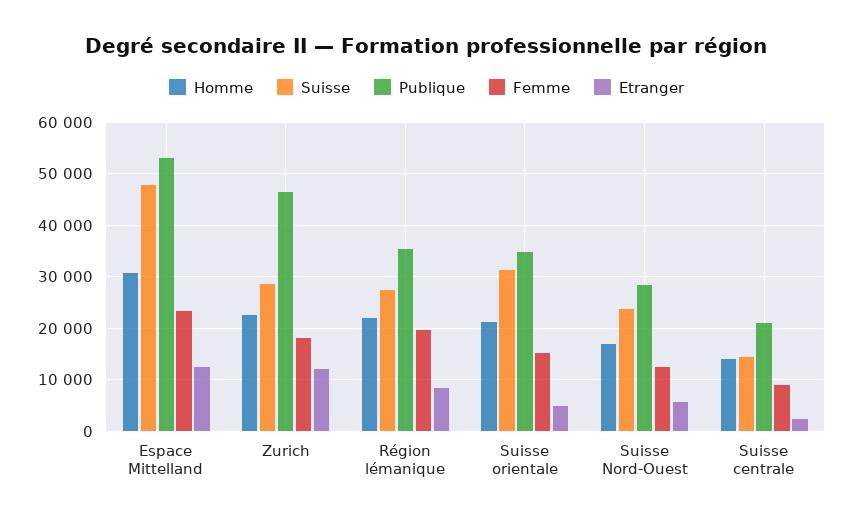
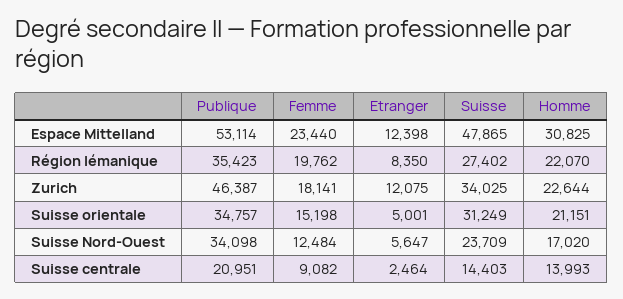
  {
    "Homme": {
      "Espace Mittelland": 30825,
      "Zurich": 22644,
      "Région lémanique": 22070,
      "Suisse orientale": 21151,
      "Suisse Nord-Ouest": 17020,
      "Suisse centrale": 13993
    },
    "Suisse": {
      "Espace Mittelland": 47865,
-     "Zurich": 28000,
+     "Zurich": 34025,
      "Région lémanique": 27402,
      "Suisse orientale": 31249,
      "Suisse Nord-Ouest": 23709,
      "Suisse centrale": 14403
    },
    "Publique": {
      "Espace Mittelland": 53114,
      "Zurich": 46387,
      "Région lémanique": 35423,
      "Suisse orientale": 34757,
-     "Suisse Nord-Ouest": 28000,
+     "Suisse Nord-Ouest": 34098,
      "Suisse centrale": 20951
    },
    "Femme": {
      "Espace Mittelland": 23440,
      "Zurich": 18141,
      "Région lémanique": 19762,
      "Suisse orientale": 15198,
      "Suisse Nord-Ouest": 12484,
      "Suisse centrale": 9082
    },
    "Etranger": {
      "Espace Mittelland": 12398,
      "Zurich": 12075,
      "Région lémanique": 8350,
      "Suisse orientale": 5001,
      "Suisse Nord-Ouest": 5647,
      "Suisse centrale": 2464
    }
  }

